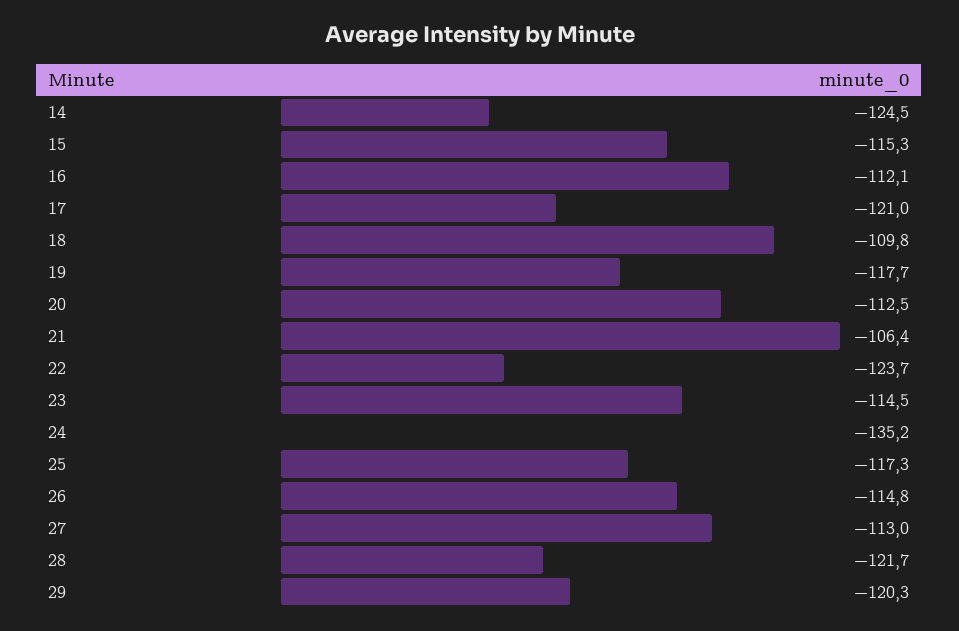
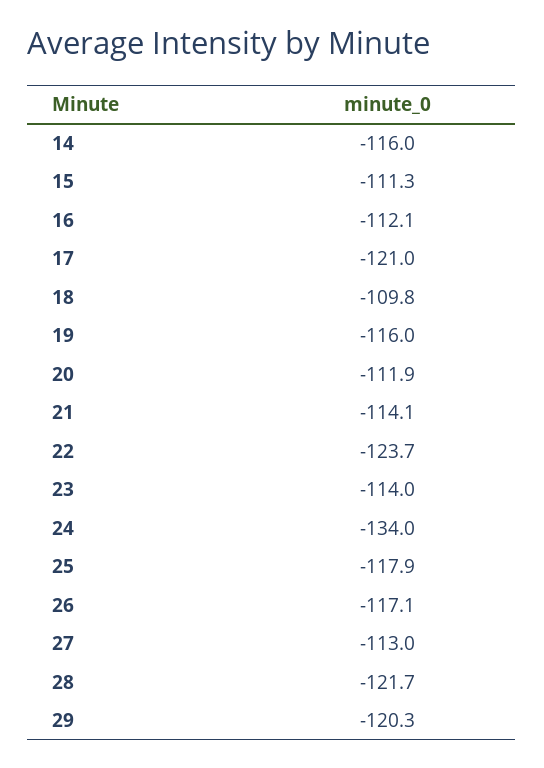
  {
-   "14": -124.5,
+   "14": -116,
-   "15": -115.3,
+   "15": -111.3,
    "16": -112.1,
    "17": -121,
    "18": -109.8,
-   "19": -117.7,
+   "19": -116,
-   "20": -112.5,
+   "20": -111.9,
-   "21": -106.4,
+   "21": -114.1,
    "22": -123.7,
-   "23": -114.5,
+   "23": -114,
-   "24": -135.2,
+   "24": -134,
-   "25": -117.3,
+   "25": -117.9,
-   "26": -114.8,
+   "26": -117.1,
    "27": -113,
    "28": -121.7,
    "29": -120.3
  }

